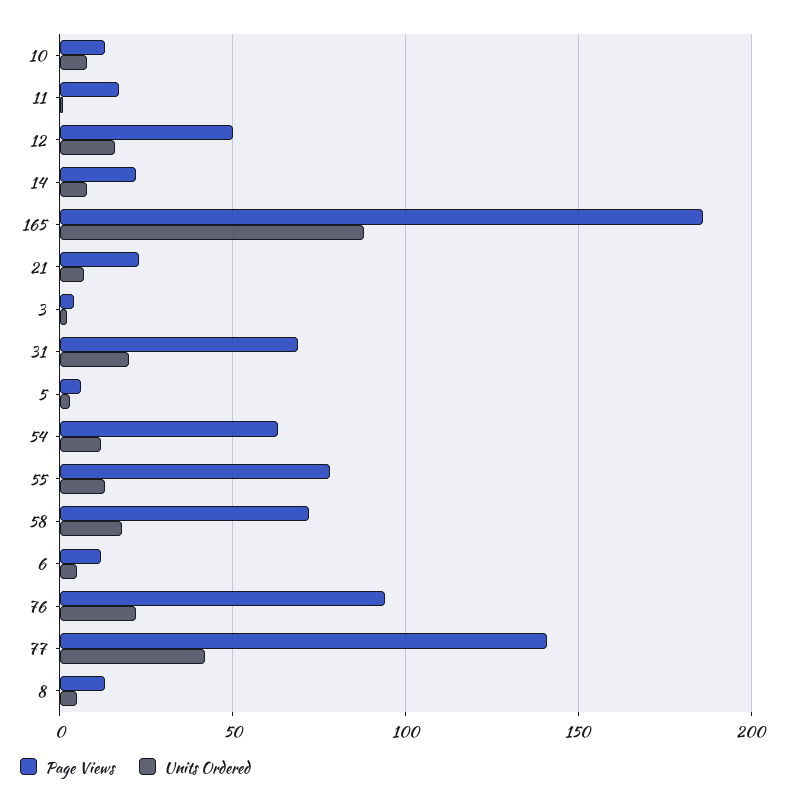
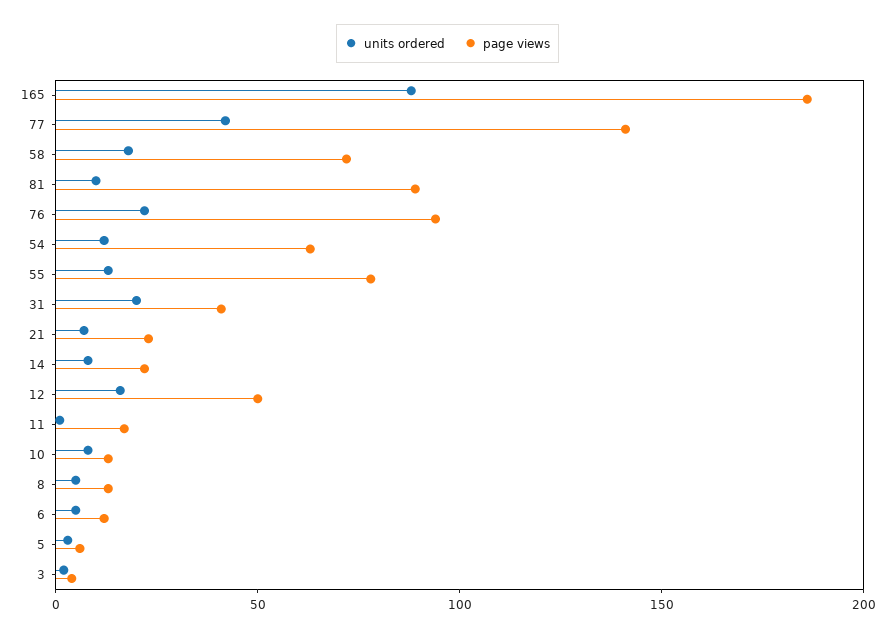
  {
    "Page Views": {
      "10": 15,
      "11": 15,
      "12": 50,
      "14": 20,
      "165": 185,
      "21": 25,
      "3": 5,
-     "31": 70,
+     "31": 40,
      "5": 5,
      "54": 65,
      "55": 80,
      "58": 70,
      "6": 10,
      "76": 95,
      "77": 140,
-     "8": 15
+     "8": 15,
+     "81": 90
    },
    "Units Ordered": {
      "10": 10,
      "11": 0,
      "12": 15,
      "14": 10,
      "165": 90,
      "21": 5,
      "3": 0,
      "31": 20,
      "5": 5,
      "54": 10,
      "55": 15,
      "58": 20,
      "6": 5,
      "76": 20,
      "77": 40,
-     "8": 5
+     "8": 5,
+     "81": 10
    }
  }

